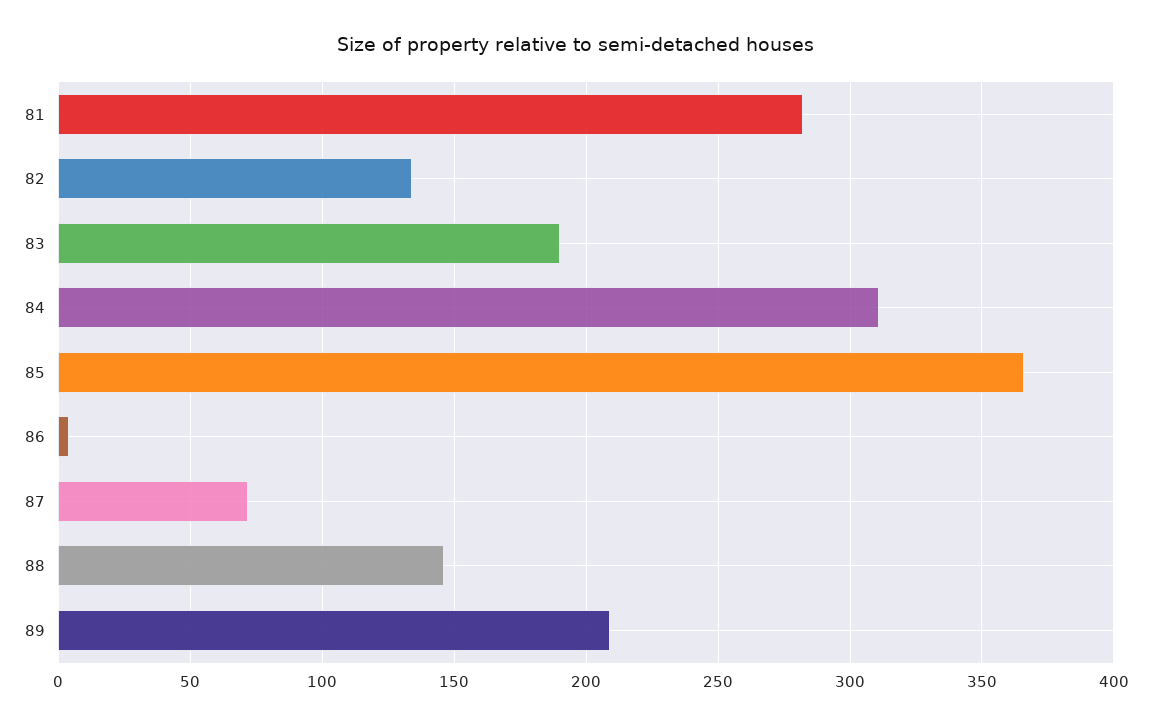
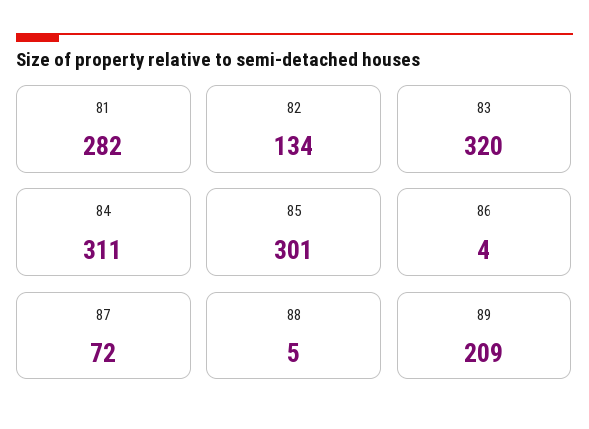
  {
    "81": 282,
    "82": 134,
-   "83": 190,
+   "83": 320,
    "84": 311,
-   "85": 365,
+   "85": 301,
    "86": 4,
    "87": 72,
-   "88": 145,
+   "88": 5,
    "89": 209
  }

